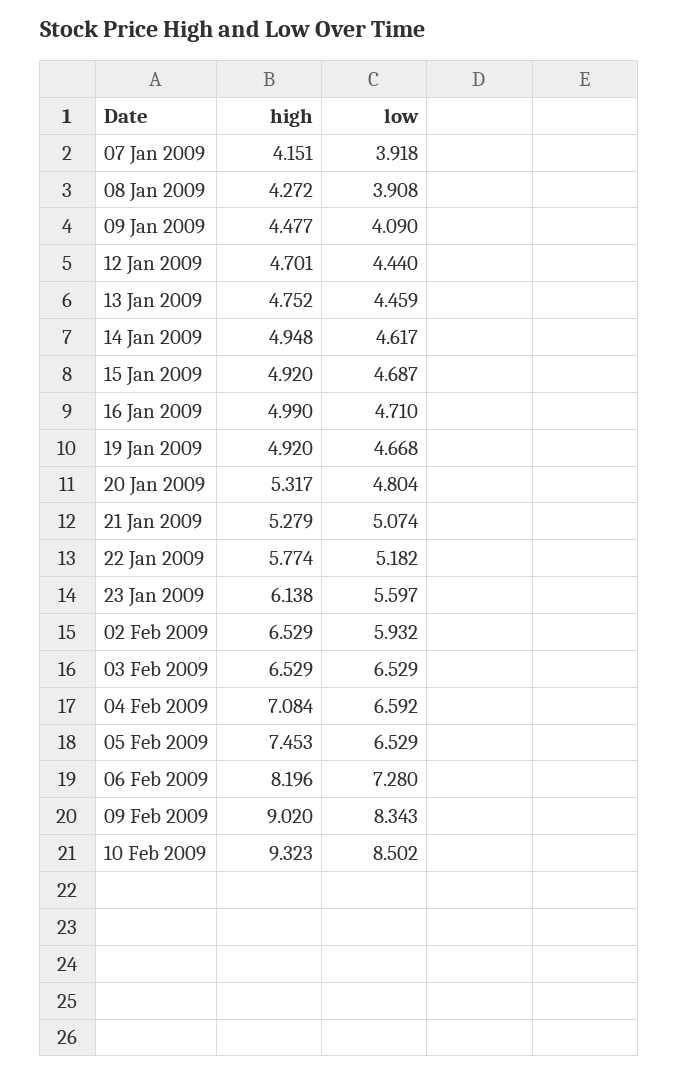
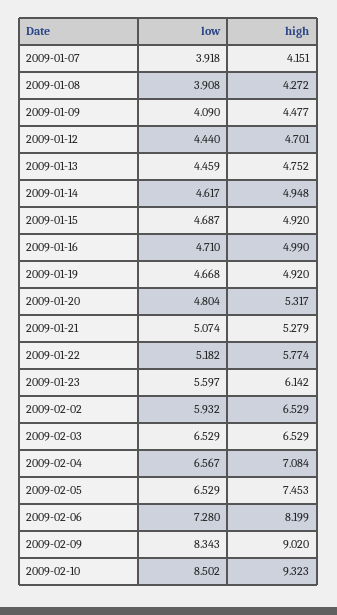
  {
    "high": {
      "07 Jan 2009": 4.151,
      "08 Jan 2009": 4.272,
      "09 Jan 2009": 4.477,
      "12 Jan 2009": 4.701,
      "13 Jan 2009": 4.752,
      "14 Jan 2009": 4.948,
      "15 Jan 2009": 4.92,
      "16 Jan 2009": 4.99,
      "19 Jan 2009": 4.92,
      "20 Jan 2009": 5.317,
      "21 Jan 2009": 5.279,
      "22 Jan 2009": 5.774,
-     "23 Jan 2009": 6.138,
+     "23 Jan 2009": 6.142,
      "02 Feb 2009": 6.529,
      "03 Feb 2009": 6.529,
      "04 Feb 2009": 7.084,
      "05 Feb 2009": 7.453,
-     "06 Feb 2009": 8.196,
+     "06 Feb 2009": 8.199,
      "09 Feb 2009": 9.02,
      "10 Feb 2009": 9.323
    },
    "low": {
      "07 Jan 2009": 3.918,
      "08 Jan 2009": 3.908,
      "09 Jan 2009": 4.09,
      "12 Jan 2009": 4.44,
      "13 Jan 2009": 4.459,
      "14 Jan 2009": 4.617,
      "15 Jan 2009": 4.687,
      "16 Jan 2009": 4.71,
      "19 Jan 2009": 4.668,
      "20 Jan 2009": 4.804,
      "21 Jan 2009": 5.074,
      "22 Jan 2009": 5.182,
      "23 Jan 2009": 5.597,
      "02 Feb 2009": 5.932,
      "03 Feb 2009": 6.529,
-     "04 Feb 2009": 6.592,
+     "04 Feb 2009": 6.567,
      "05 Feb 2009": 6.529,
      "06 Feb 2009": 7.28,
      "09 Feb 2009": 8.343,
      "10 Feb 2009": 8.502
    }
  }

